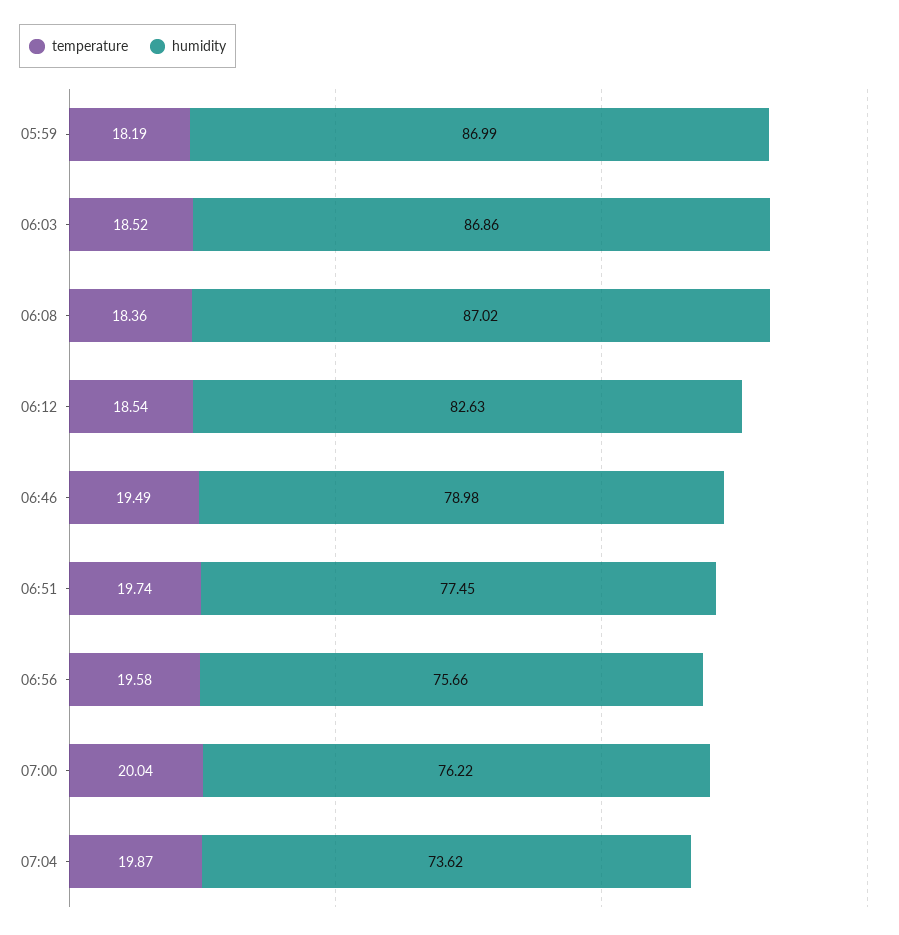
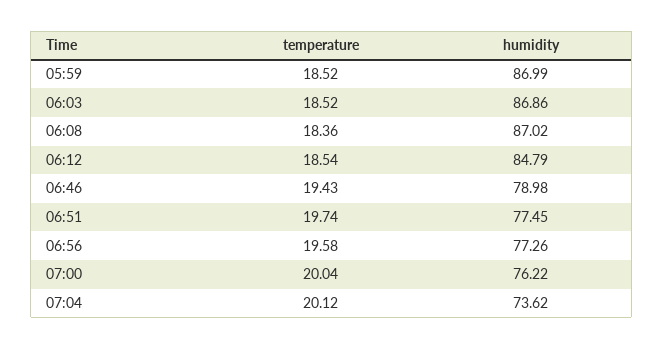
  {
    "temperature": {
-     "05:59": 18.19,
+     "05:59": 18.52,
      "06:03": 18.52,
      "06:08": 18.36,
      "06:12": 18.54,
-     "06:46": 19.49,
+     "06:46": 19.43,
      "06:51": 19.74,
      "06:56": 19.58,
      "07:00": 20.04,
-     "07:04": 19.87
+     "07:04": 20.12
    },
    "humidity": {
      "05:59": 86.99,
      "06:03": 86.86,
      "06:08": 87.02,
-     "06:12": 82.63,
+     "06:12": 84.79,
      "06:46": 78.98,
      "06:51": 77.45,
-     "06:56": 75.66,
+     "06:56": 77.26,
      "07:00": 76.22,
      "07:04": 73.62
    }
  }

